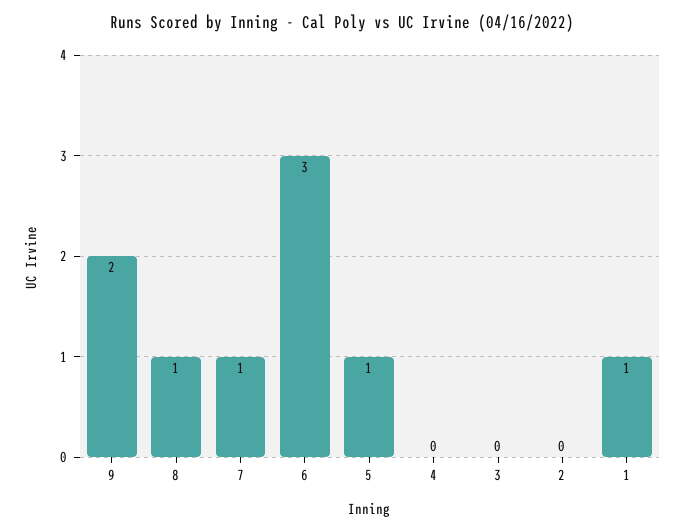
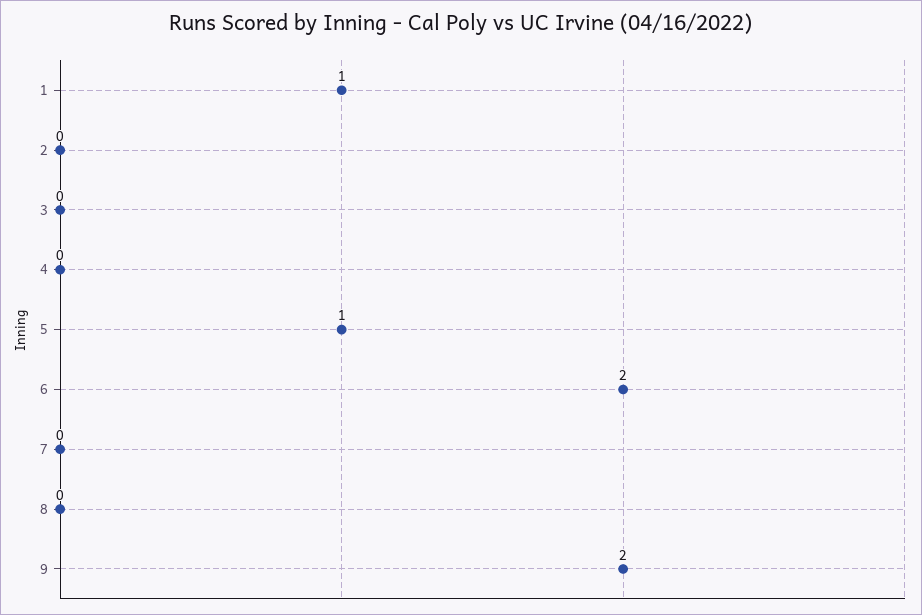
  {
    "9": 2,
-   "8": 1,
+   "8": 0,
-   "7": 1,
+   "7": 0,
-   "6": 3,
+   "6": 2,
    "5": 1,
    "4": 0,
    "3": 0,
    "2": 0,
    "1": 1
  }

